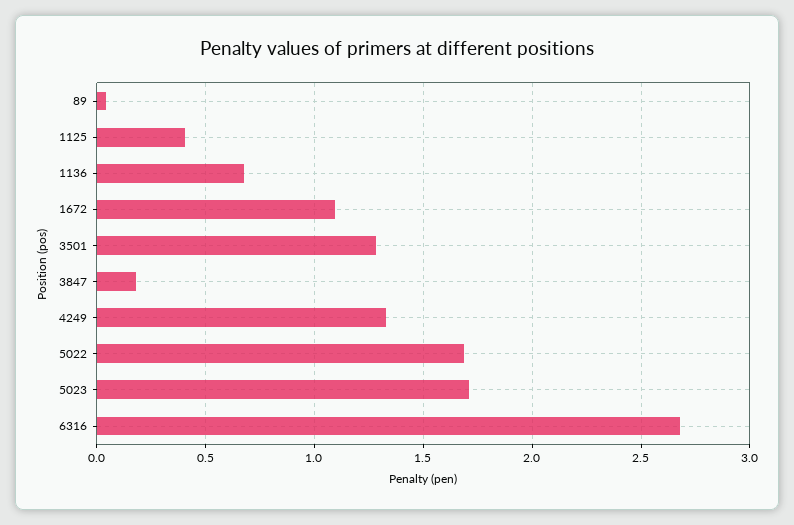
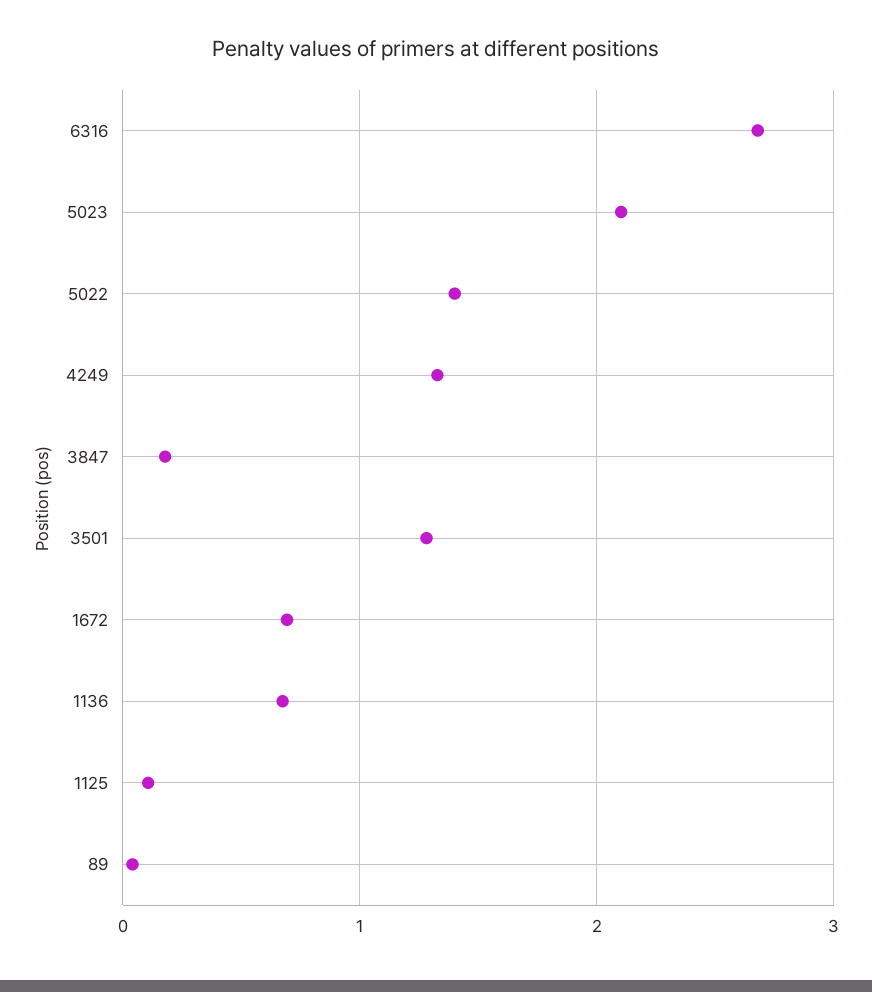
  {
    "89": 0.05,
-   "1125": 0.4,
+   "1125": 0.1,
    "1136": 0.7,
-   "1672": 1.1,
+   "1672": 0.7,
    "3501": 1.3,
    "3847": 0.2,
    "4249": 1.35,
-   "5022": 1.7,
+   "5022": 1.4,
-   "5023": 1.7,
+   "5023": 2.1,
    "6316": 2.7
  }

